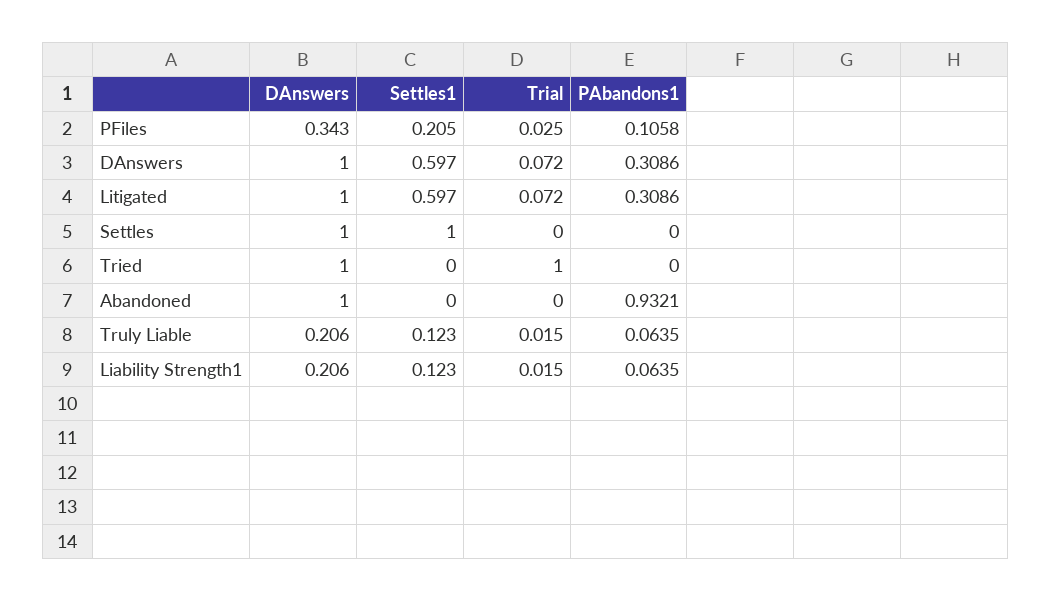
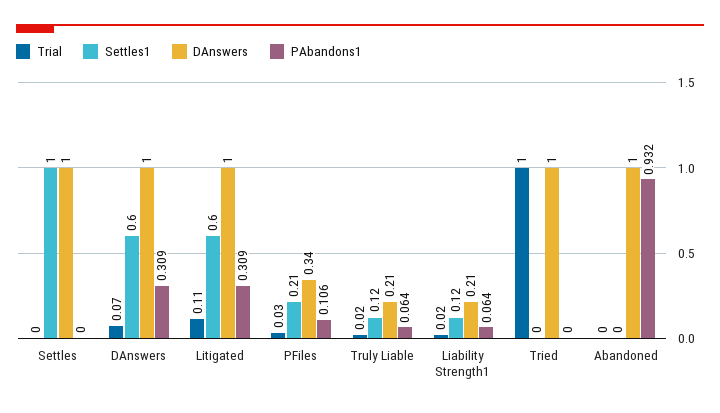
  {
    "DAnswers": {
      "PFiles": 0.343,
      "DAnswers": 1,
      "Litigated": 1,
      "Settles": 1,
      "Tried": 1,
      "Abandoned": 1,
      "Truly Liable": 0.206,
      "Liability Strength1": 0.206
    },
    "Settles1": {
      "PFiles": 0.205,
      "DAnswers": 0.597,
      "Litigated": 0.597,
      "Settles": 1,
      "Tried": 0,
      "Abandoned": 0,
      "Truly Liable": 0.123,
      "Liability Strength1": 0.123
    },
    "Trial": {
      "PFiles": 0.025,
      "DAnswers": 0.072,
-     "Litigated": 0.072,
+     "Litigated": 0.11,
      "Settles": 0,
      "Tried": 1,
      "Abandoned": 0,
      "Truly Liable": 0.015,
      "Liability Strength1": 0.015
    },
    "PAbandons1": {
      "PFiles": 0.1058,
      "DAnswers": 0.3086,
      "Litigated": 0.3086,
      "Settles": 0,
      "Tried": 0,
      "Abandoned": 0.9321,
      "Truly Liable": 0.0635,
      "Liability Strength1": 0.0635
    }
  }

